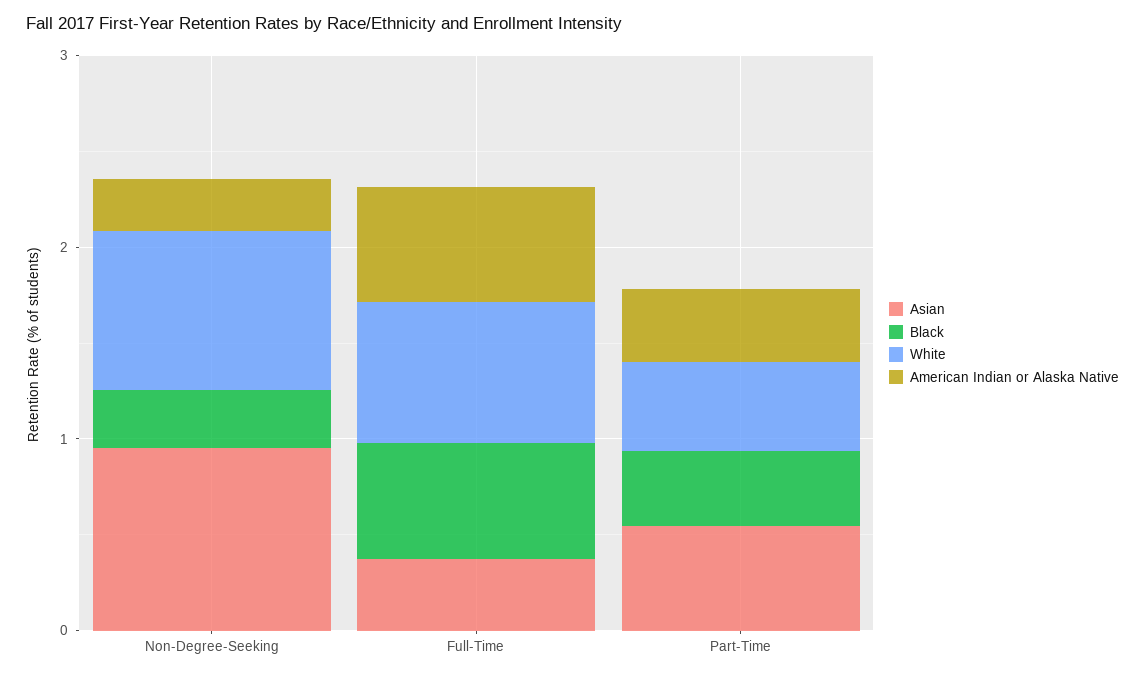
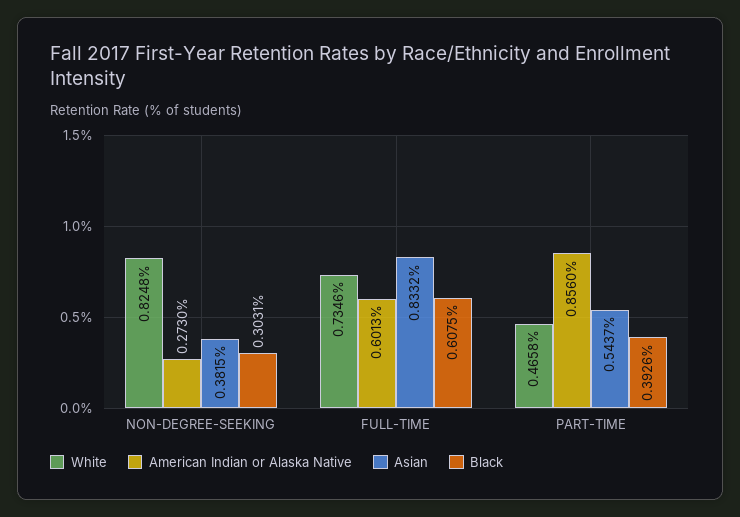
  {
    "Asian": {
-     "Non-Degree-Seeking": 1,
+     "Non-Degree-Seeking": 0.3815,
-     "Full-Time": 0.4,
+     "Full-Time": 0.8332,
      "Part-Time": 0.5437
    },
    "Black": {
      "Non-Degree-Seeking": 0.3031,
      "Full-Time": 0.6075,
      "Part-Time": 0.3926
    },
    "White": {
      "Non-Degree-Seeking": 0.8248,
      "Full-Time": 0.7346,
      "Part-Time": 0.4658
    },
    "American Indian or Alaska Native": {
      "Non-Degree-Seeking": 0.273,
      "Full-Time": 0.6013,
-     "Part-Time": 0.4
+     "Part-Time": 0.856
    }
  }

